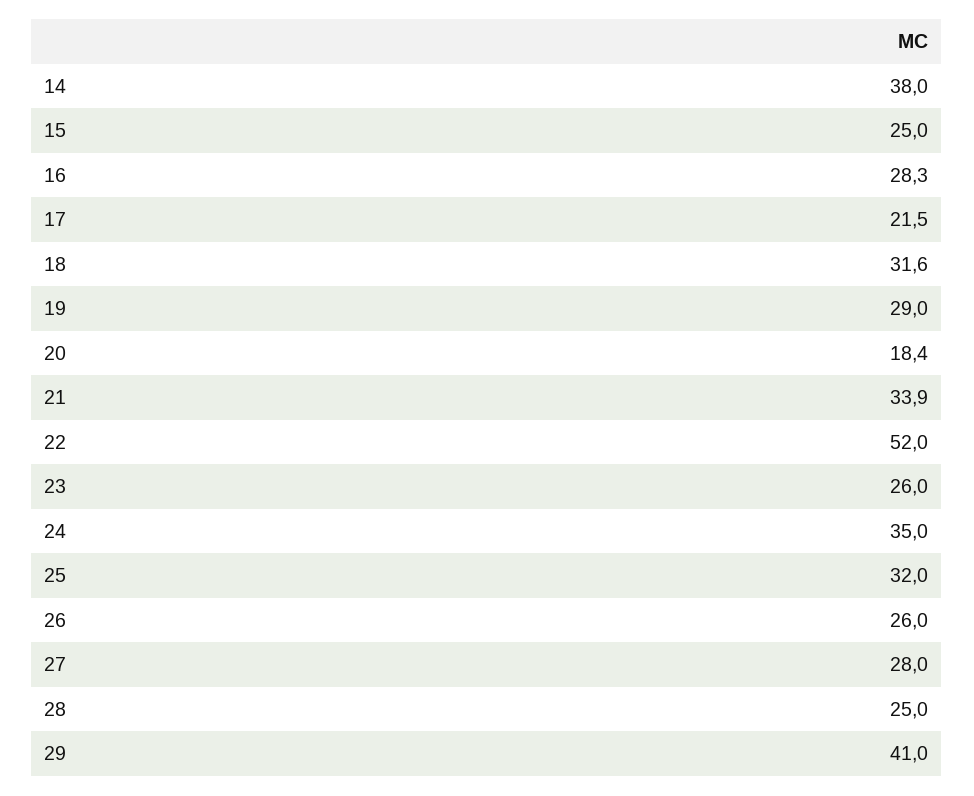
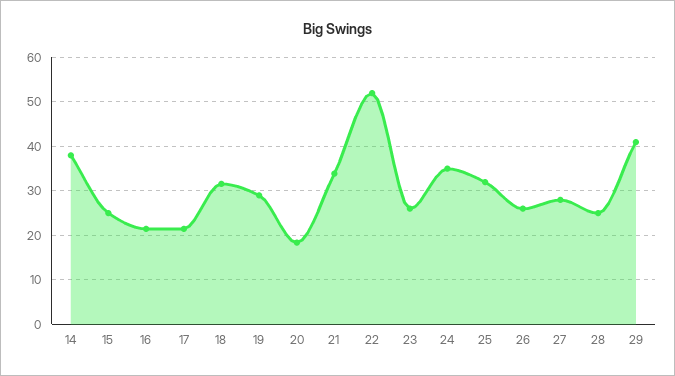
  {
    "14": 38,
    "15": 25,
-   "16": 28.3,
+   "16": 22,
    "17": 21.5,
    "18": 31.6,
    "19": 29,
    "20": 18.4,
    "21": 33.9,
    "22": 52,
    "23": 26,
    "24": 35,
    "25": 32,
    "26": 26,
    "27": 28,
    "28": 25,
    "29": 41
  }

